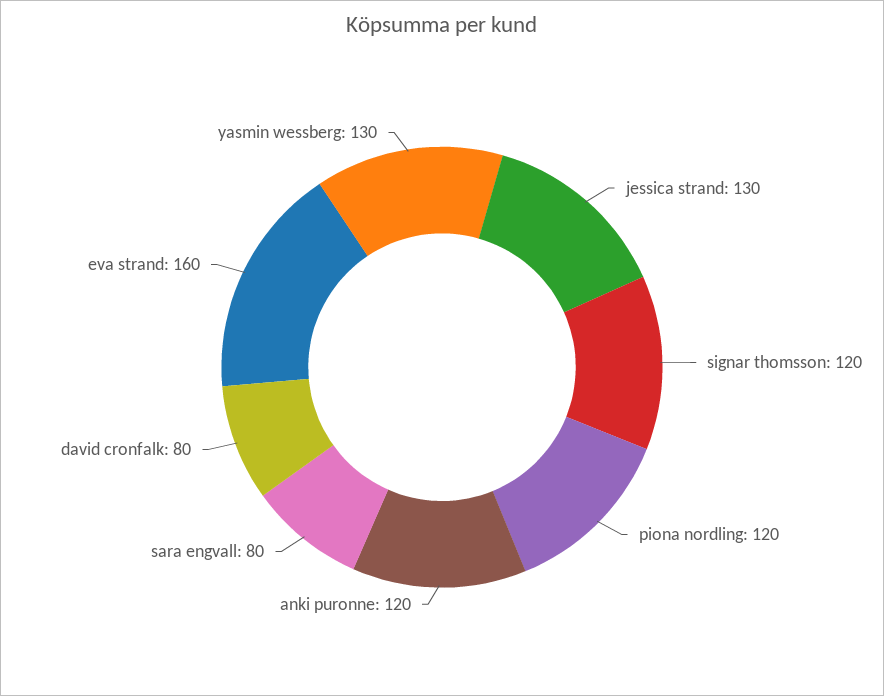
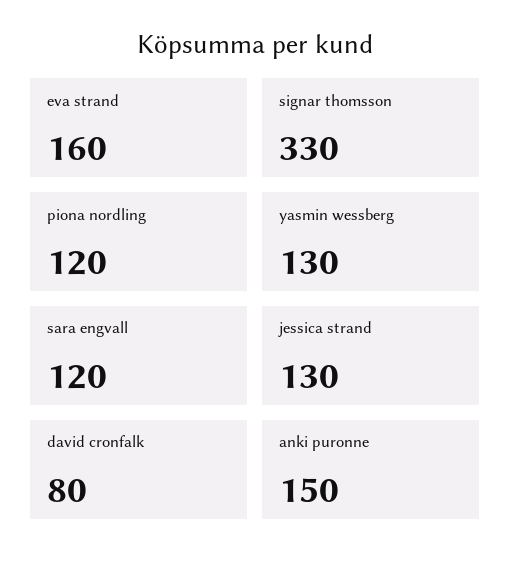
  {
    "jessica strand": 130,
-   "signar thomsson": 120,
+   "signar thomsson": 330,
    "piona nordling": 120,
-   "anki puronne": 120,
+   "anki puronne": 150,
-   "sara engvall": 80,
+   "sara engvall": 120,
    "david cronfalk": 80,
    "eva strand": 160,
    "yasmin wessberg": 130
  }

